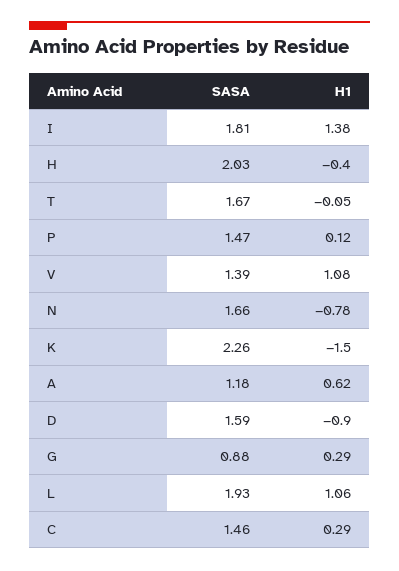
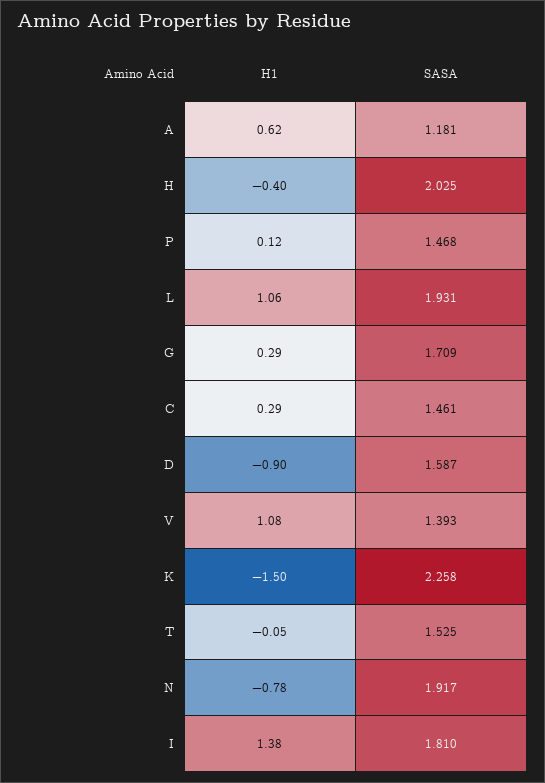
  {
    "SASA": {
      "I": 1.81,
      "H": 2.025,
-     "T": 1.67,
+     "T": 1.525,
      "P": 1.468,
      "V": 1.393,
-     "N": 1.66,
+     "N": 1.917,
      "K": 2.258,
      "A": 1.181,
      "D": 1.587,
-     "G": 0.88,
+     "G": 1.709,
      "L": 1.931,
      "C": 1.461
    },
    "H1": {
      "I": 1.38,
      "H": -0.4,
      "T": -0.05,
      "P": 0.12,
      "V": 1.08,
      "N": -0.78,
      "K": -1.5,
      "A": 0.62,
      "D": -0.9,
      "G": 0.29,
      "L": 1.06,
      "C": 0.29
    }
  }

